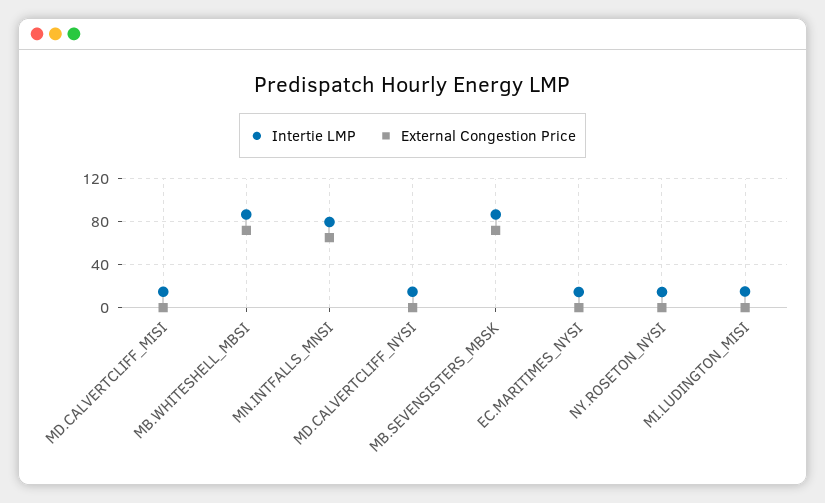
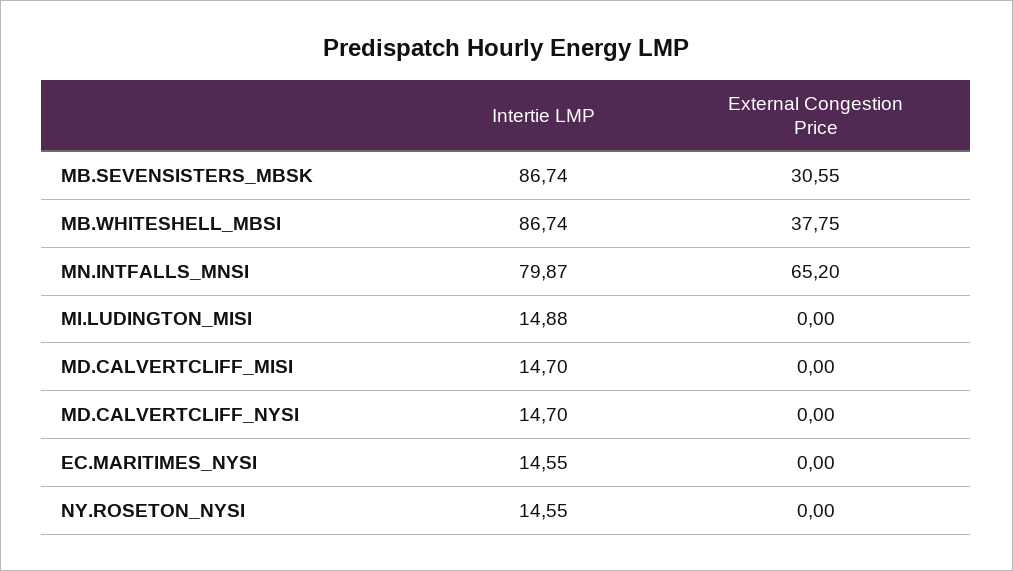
  {
    "Intertie LMP": {
      "MD.CALVERTCLIFF_MISI": 14.7,
      "MB.WHITESHELL_MBSI": 86.74,
      "MN.INTFALLS_MNSI": 79.87,
      "MD.CALVERTCLIFF_NYSI": 14.7,
      "MB.SEVENSISTERS_MBSK": 86.74,
      "EC.MARITIMES_NYSI": 14.55,
      "NY.ROSETON_NYSI": 14.55,
      "MI.LUDINGTON_MISI": 14.88
    },
    "External Congestion Price": {
      "MD.CALVERTCLIFF_MISI": 0,
-     "MB.WHITESHELL_MBSI": 70,
+     "MB.WHITESHELL_MBSI": 37.75,
      "MN.INTFALLS_MNSI": 65.2,
      "MD.CALVERTCLIFF_NYSI": 0,
-     "MB.SEVENSISTERS_MBSK": 70,
+     "MB.SEVENSISTERS_MBSK": 30.55,
      "EC.MARITIMES_NYSI": 0,
      "NY.ROSETON_NYSI": 0,
      "MI.LUDINGTON_MISI": 0
    }
  }

